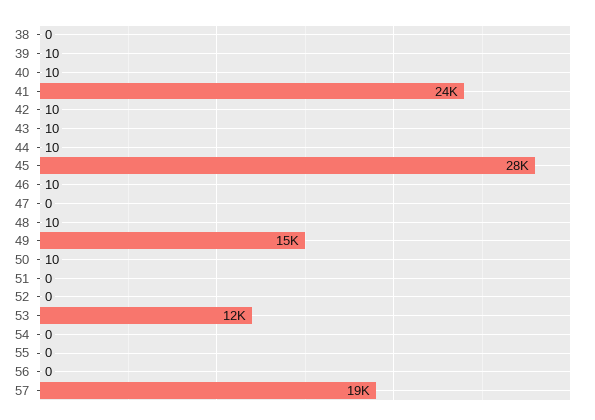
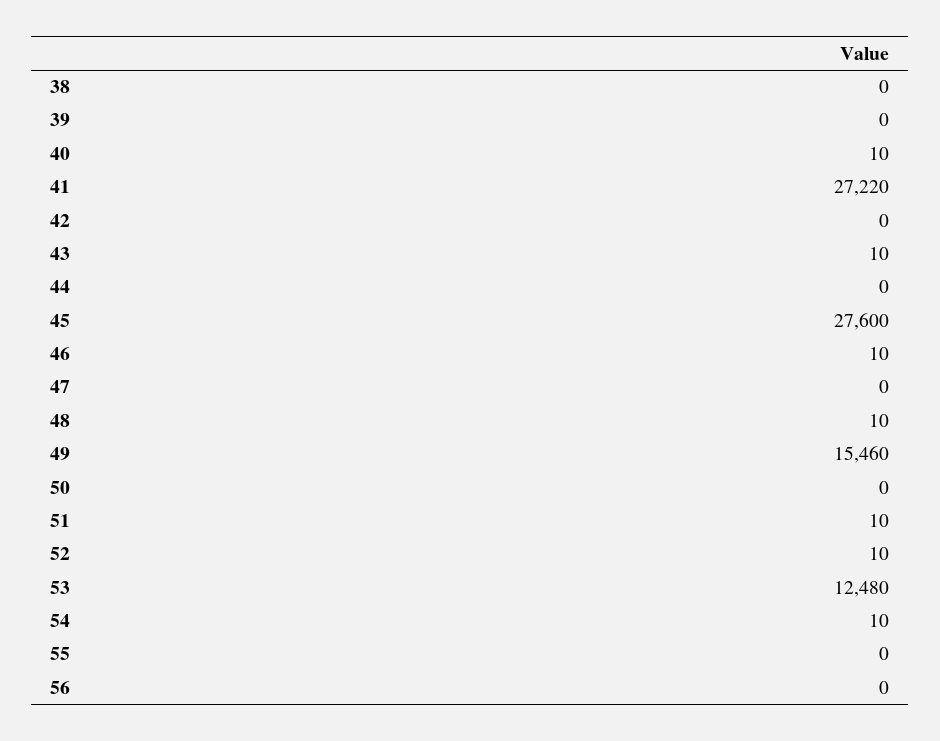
  {
    "38": 0,
-   "39": 10,
+   "39": 0,
    "40": 10,
-   "41": 24000,
+   "41": 27220,
-   "42": 10,
+   "42": 0,
    "43": 10,
-   "44": 10,
+   "44": 0,
    "45": 27600,
    "46": 10,
    "47": 0,
    "48": 10,
    "49": 15460,
-   "50": 10,
+   "50": 0,
-   "51": 0,
+   "51": 10,
-   "52": 0,
+   "52": 10,
    "53": 12480,
-   "54": 0,
+   "54": 10,
    "55": 0,
-   "56": 0,
+   "56": 0
-   "57": 19000
  }

